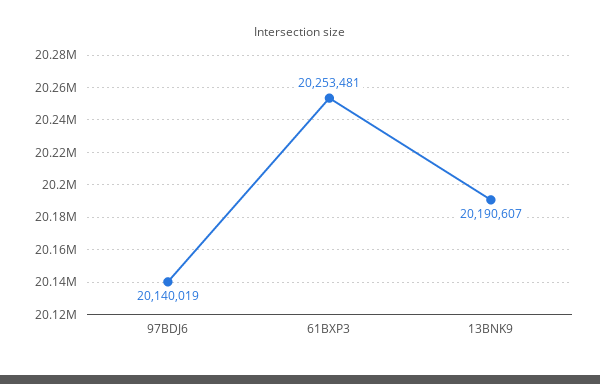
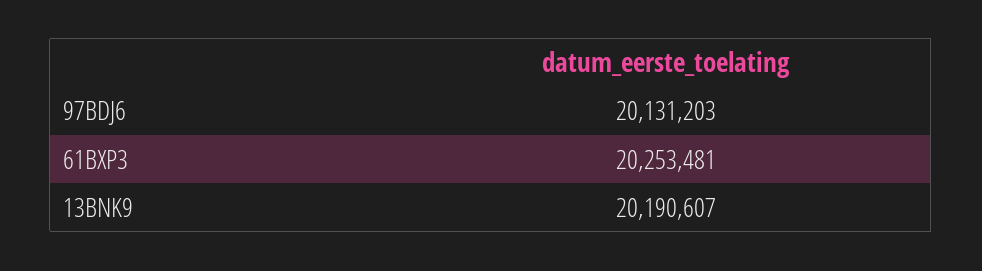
  {
-   "97BDJ6": 20140019,
+   "97BDJ6": 20131203,
    "61BXP3": 20253481,
    "13BNK9": 20190607
  }

